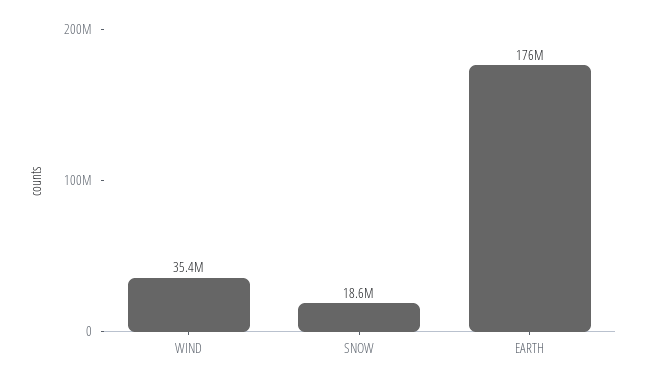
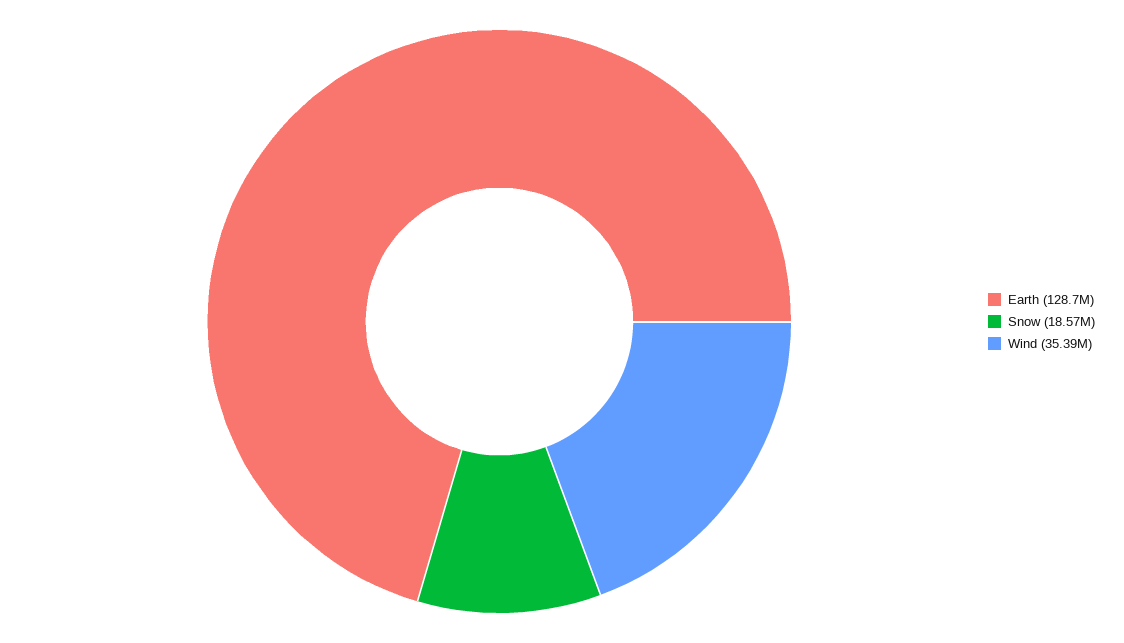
  {
    "WIND": 35390000,
    "SNOW": 18570000,
-   "EARTH": 176000000
+   "EARTH": 128700000
  }

